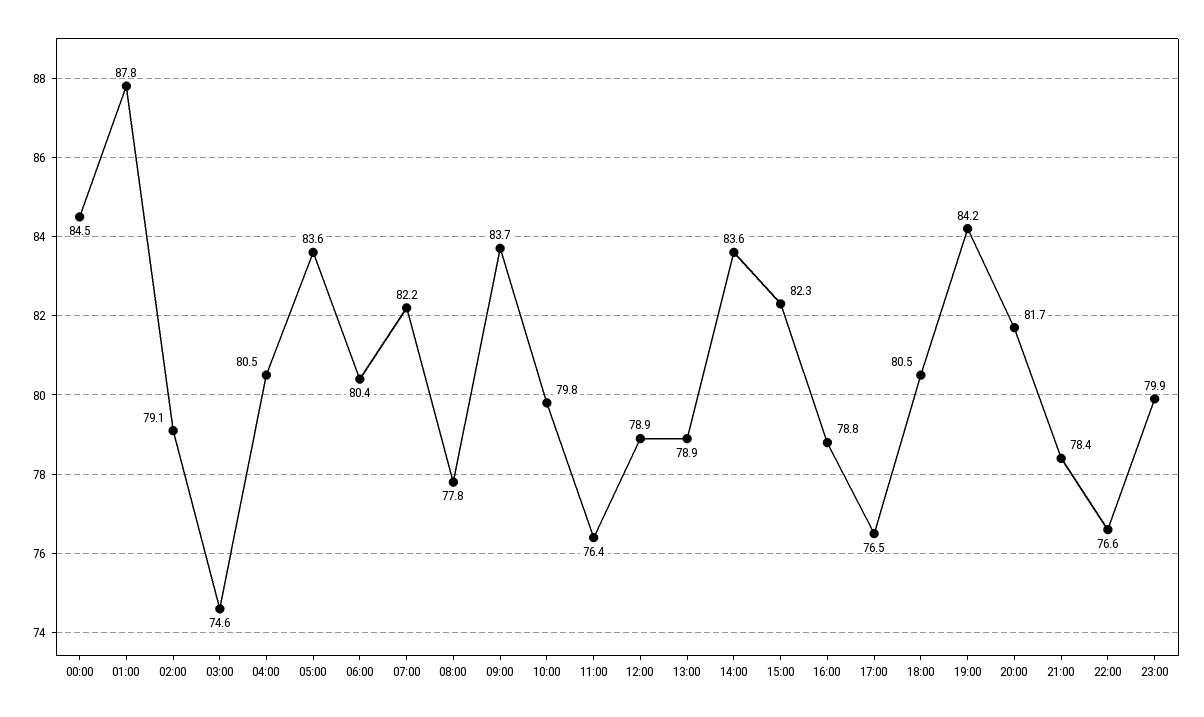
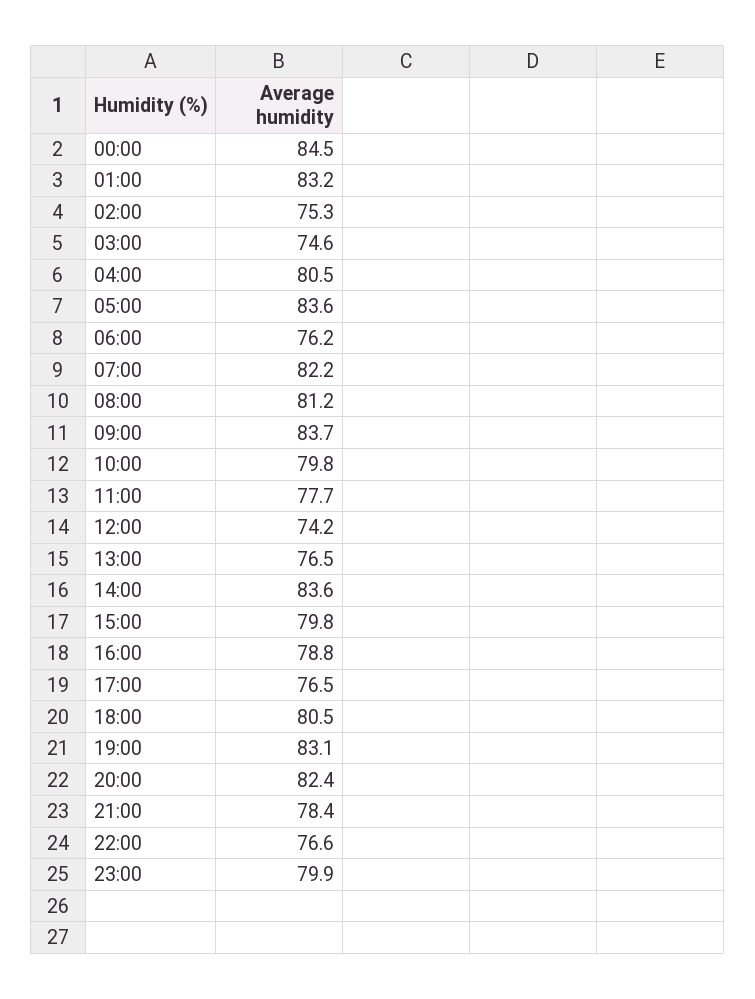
  {
    "00:00": 84.5,
-   "01:00": 87.8,
+   "01:00": 83.2,
-   "02:00": 79.1,
+   "02:00": 75.3,
    "03:00": 74.6,
    "04:00": 80.5,
    "05:00": 83.6,
-   "06:00": 80.4,
+   "06:00": 76.2,
    "07:00": 82.2,
-   "08:00": 77.8,
+   "08:00": 81.2,
    "09:00": 83.7,
    "10:00": 79.8,
-   "11:00": 76.4,
+   "11:00": 77.7,
-   "12:00": 78.9,
+   "12:00": 74.2,
-   "13:00": 78.9,
+   "13:00": 76.5,
    "14:00": 83.6,
-   "15:00": 82.3,
+   "15:00": 79.8,
    "16:00": 78.8,
    "17:00": 76.5,
    "18:00": 80.5,
-   "19:00": 84.2,
+   "19:00": 83.1,
-   "20:00": 81.7,
+   "20:00": 82.4,
    "21:00": 78.4,
    "22:00": 76.6,
    "23:00": 79.9
  }

